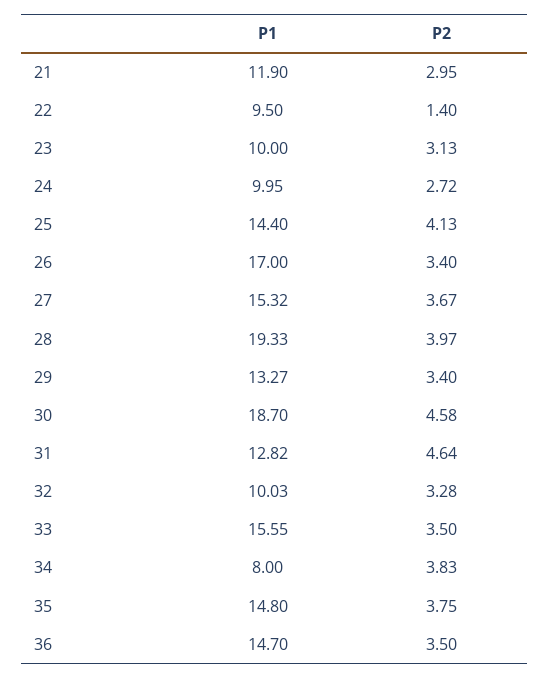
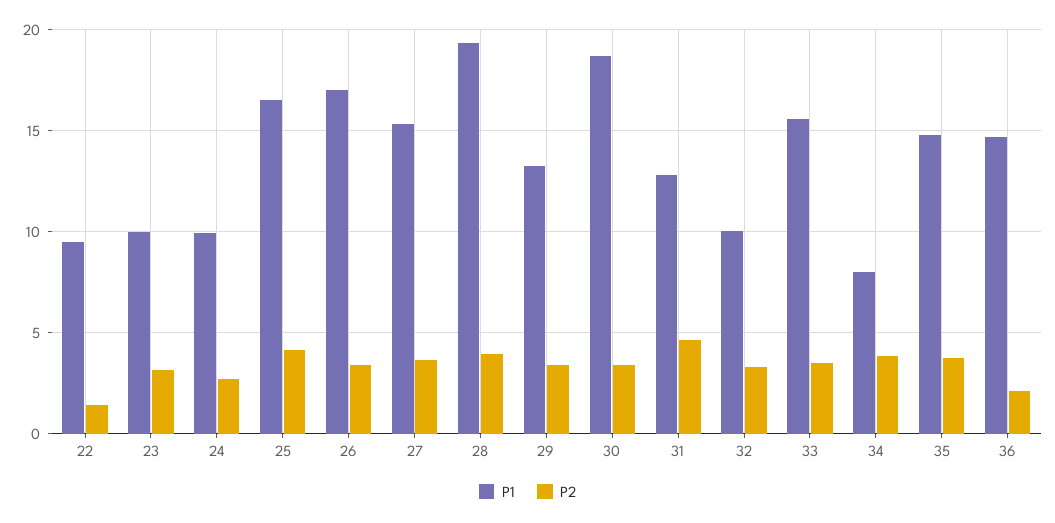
  {
    "P1": {
-     "21": 11.9,
      "22": 9.5,
      "23": 10,
      "24": 9.95,
-     "25": 14.4,
+     "25": 16.5,
      "26": 17,
      "27": 15.32,
      "28": 19.33,
      "29": 13.27,
      "30": 18.7,
      "31": 12.82,
      "32": 10.03,
      "33": 15.55,
      "34": 8,
      "35": 14.8,
      "36": 14.7
    },
    "P2": {
-     "21": 2.95,
      "22": 1.4,
      "23": 3.13,
      "24": 2.72,
      "25": 4.13,
      "26": 3.4,
      "27": 3.67,
      "28": 3.97,
      "29": 3.4,
-     "30": 4.58,
+     "30": 3.5,
      "31": 4.64,
      "32": 3.28,
      "33": 3.5,
      "34": 3.83,
      "35": 3.75,
-     "36": 3.5
+     "36": 2
    }
  }

